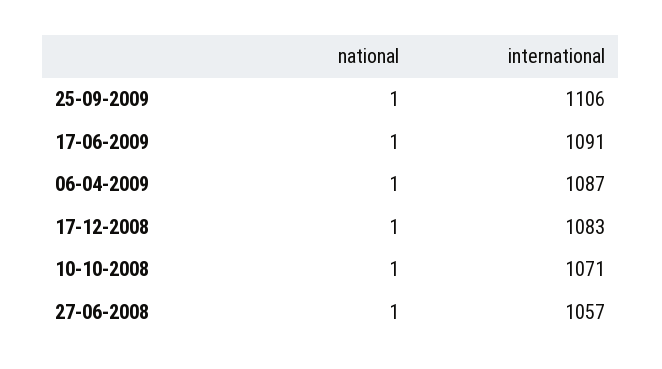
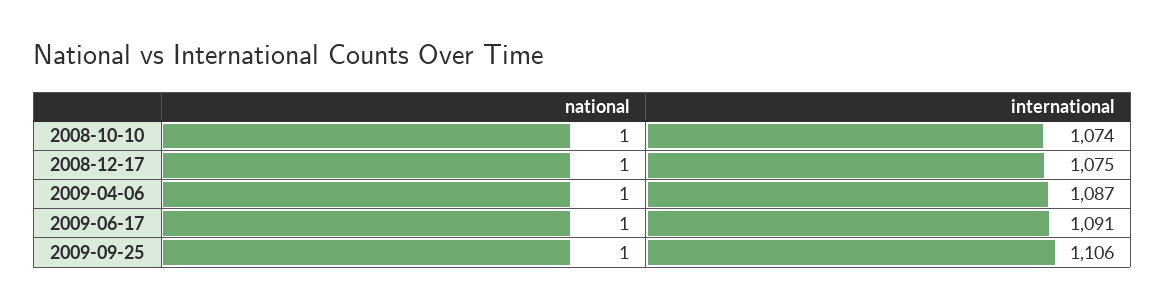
  {
    "national": {
      "25-09-2009": 1,
      "17-06-2009": 1,
      "06-04-2009": 1,
      "17-12-2008": 1,
-     "10-10-2008": 1,
+     "10-10-2008": 1
-     "27-06-2008": 1
    },
    "international": {
      "25-09-2009": 1106,
      "17-06-2009": 1091,
      "06-04-2009": 1087,
-     "17-12-2008": 1083,
+     "17-12-2008": 1075,
-     "10-10-2008": 1071,
+     "10-10-2008": 1074
-     "27-06-2008": 1057
    }
  }

